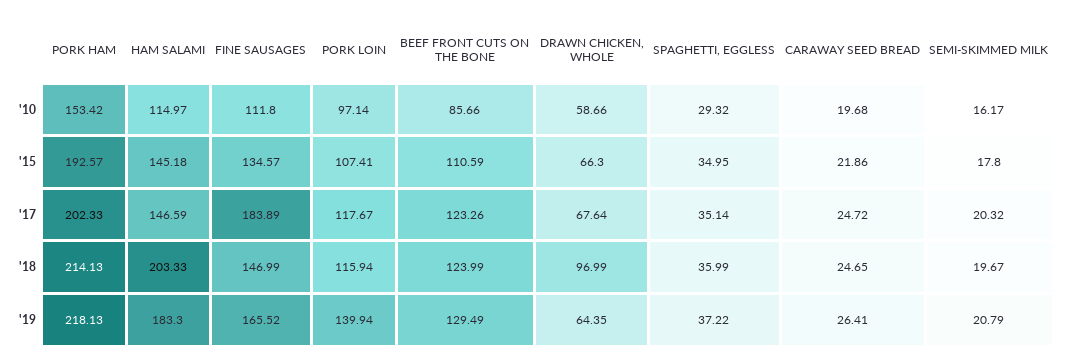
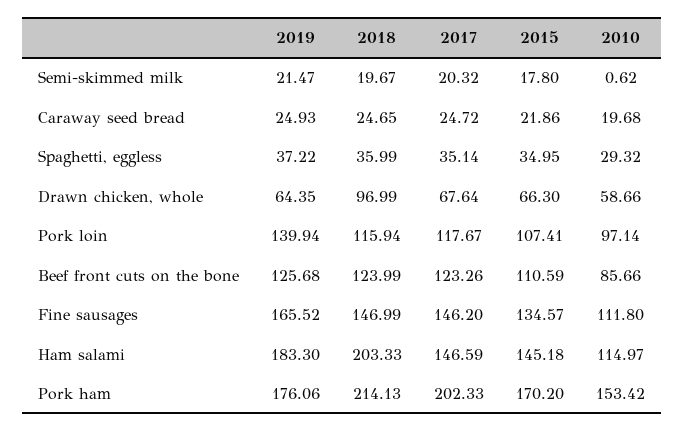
  {
    "PORK HAM": {
      "'10": 153.42,
-     "'15": 192.57,
+     "'15": 170.2,
      "'17": 202.33,
      "'18": 214.13,
-     "'19": 218.13
+     "'19": 176.06
    },
    "HAM SALAMI": {
      "'10": 114.97,
      "'15": 145.18,
      "'17": 146.59,
      "'18": 203.33,
      "'19": 183.3
    },
    "FINE SAUSAGES": {
      "'10": 111.8,
      "'15": 134.57,
-     "'17": 183.89,
+     "'17": 146.2,
      "'18": 146.99,
      "'19": 165.52
    },
    "PORK LOIN": {
      "'10": 97.14,
      "'15": 107.41,
      "'17": 117.67,
      "'18": 115.94,
      "'19": 139.94
    },
    "BEEF FRONT CUTS ON THE BONE": {
      "'10": 85.66,
      "'15": 110.59,
      "'17": 123.26,
      "'18": 123.99,
-     "'19": 129.49
+     "'19": 125.68
    },
    "DRAWN CHICKEN, WHOLE": {
      "'10": 58.66,
      "'15": 66.3,
      "'17": 67.64,
      "'18": 96.99,
      "'19": 64.35
    },
    "SPAGHETTI, EGGLESS": {
      "'10": 29.32,
      "'15": 34.95,
      "'17": 35.14,
      "'18": 35.99,
      "'19": 37.22
    },
    "CARAWAY SEED BREAD": {
      "'10": 19.68,
      "'15": 21.86,
      "'17": 24.72,
      "'18": 24.65,
-     "'19": 26.41
+     "'19": 24.93
    },
    "SEMI-SKIMMED MILK": {
-     "'10": 16.17,
+     "'10": 0.62,
      "'15": 17.8,
      "'17": 20.32,
      "'18": 19.67,
-     "'19": 20.79
+     "'19": 21.47
    }
  }

